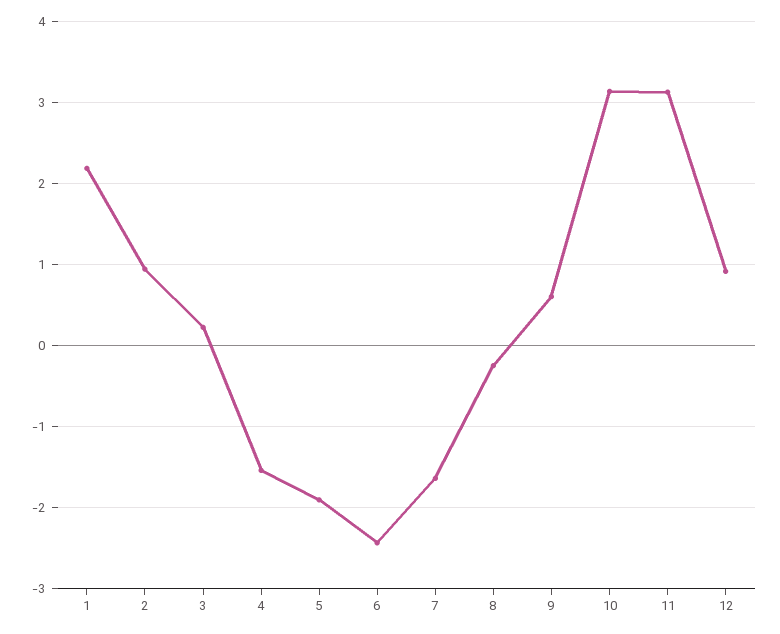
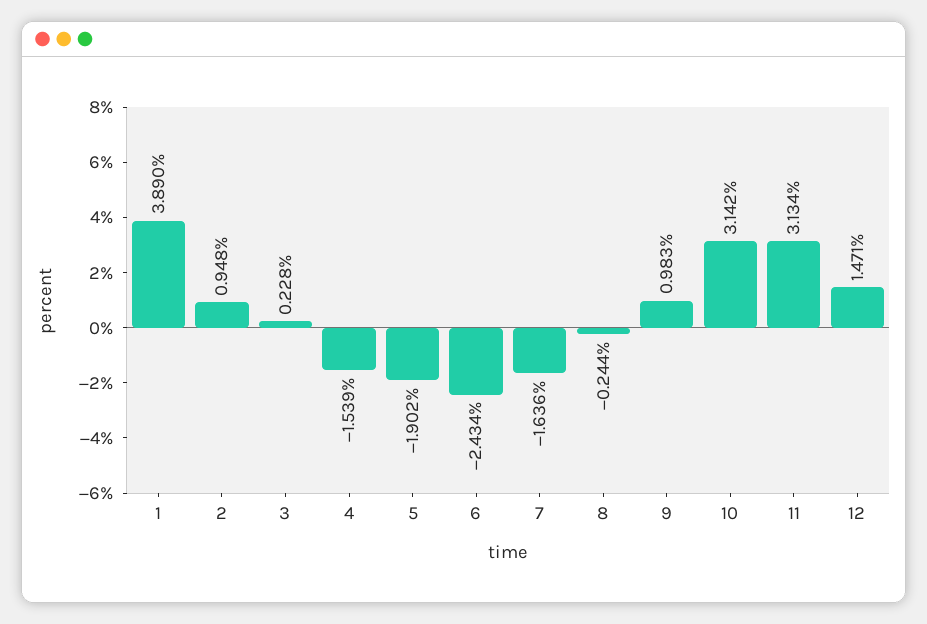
  {
-   "1": 2.2,
+   "1": 3.89,
    "2": 0.948,
    "3": 0.228,
    "4": -1.539,
    "5": -1.902,
    "6": -2.434,
    "7": -1.636,
    "8": -0.244,
-   "9": 0.6,
+   "9": 0.983,
    "10": 3.142,
    "11": 3.134,
-   "12": 0.9
+   "12": 1.471
  }

